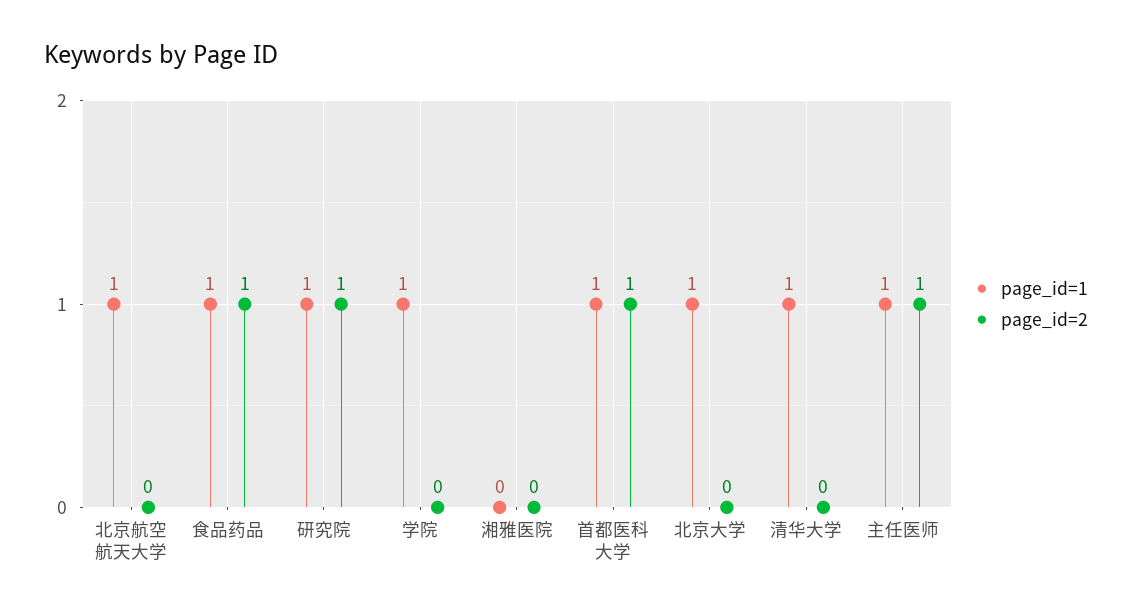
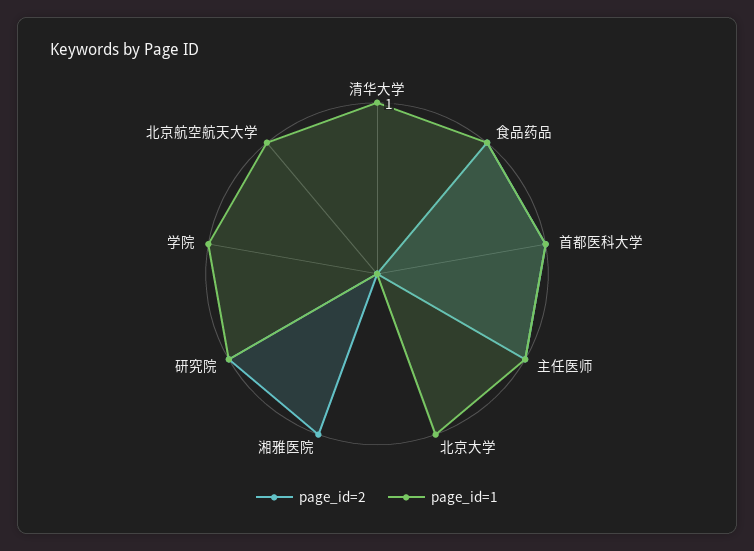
  {
    "page_id=1": {
      "北京航空航天大学": 1,
      "食品药品": 1,
      "研究院": 1,
      "学院": 1,
      "湘雅医院": 0,
      "首都医科大学": 1,
      "北京大学": 1,
      "清华大学": 1,
      "主任医师": 1
    },
    "page_id=2": {
      "北京航空航天大学": 0,
      "食品药品": 1,
      "研究院": 1,
      "学院": 0,
-     "湘雅医院": 0,
+     "湘雅医院": 1,
      "首都医科大学": 1,
      "北京大学": 0,
      "清华大学": 0,
      "主任医师": 1
    }
  }

